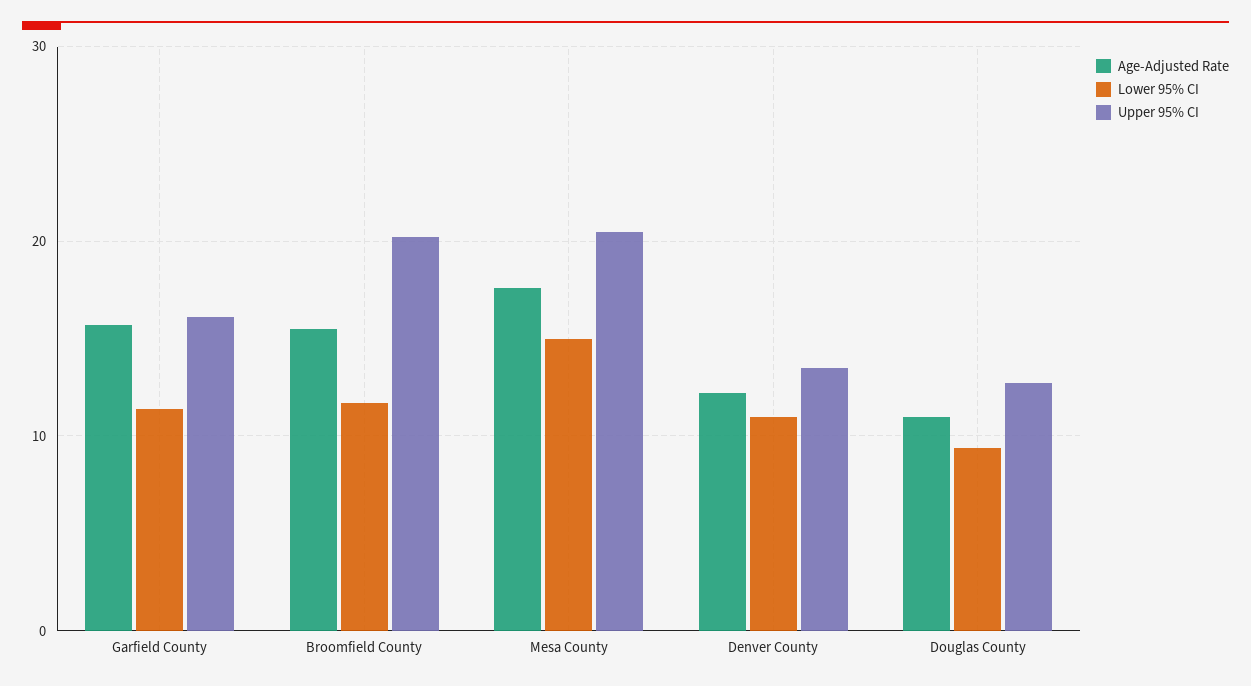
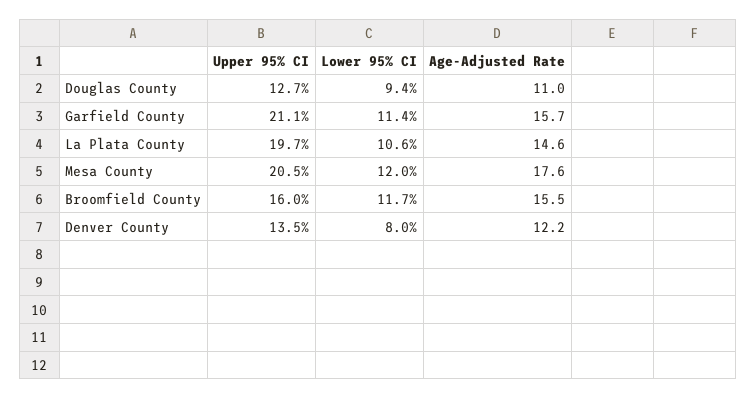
  {
    "Age-Adjusted Rate": {
      "Garfield County": 15.7,
      "Broomfield County": 15.5,
      "Mesa County": 17.6,
      "Denver County": 12.2,
-     "Douglas County": 11
+     "Douglas County": 11,
+     "La Plata County": 14.6
    },
    "Lower 95% CI": {
      "Garfield County": 11.4,
      "Broomfield County": 11.7,
-     "Mesa County": 15,
+     "Mesa County": 12,
-     "Denver County": 11,
+     "Denver County": 8,
-     "Douglas County": 9.4
+     "Douglas County": 9.4,
+     "La Plata County": 10.6
    },
    "Upper 95% CI": {
-     "Garfield County": 16,
+     "Garfield County": 21.1,
-     "Broomfield County": 20,
+     "Broomfield County": 16,
      "Mesa County": 20.5,
      "Denver County": 13.5,
-     "Douglas County": 12.7
+     "Douglas County": 12.7,
+     "La Plata County": 19.7
    }
  }

